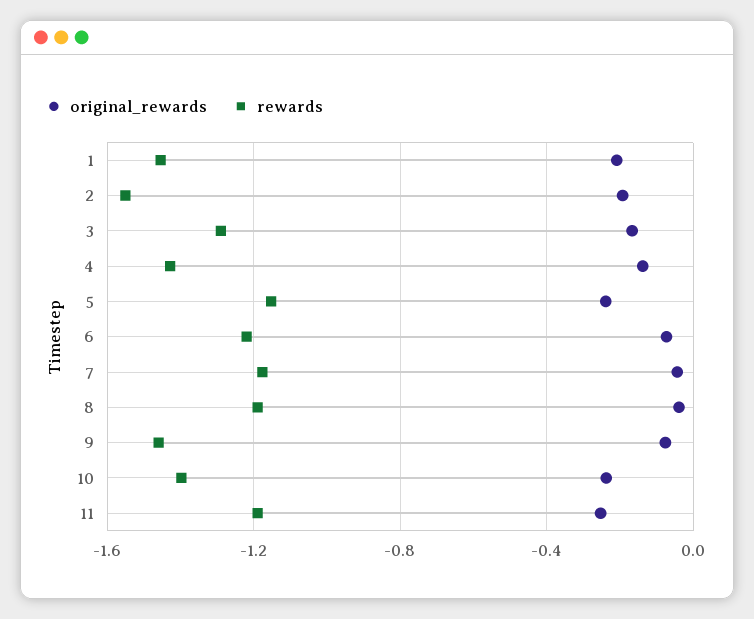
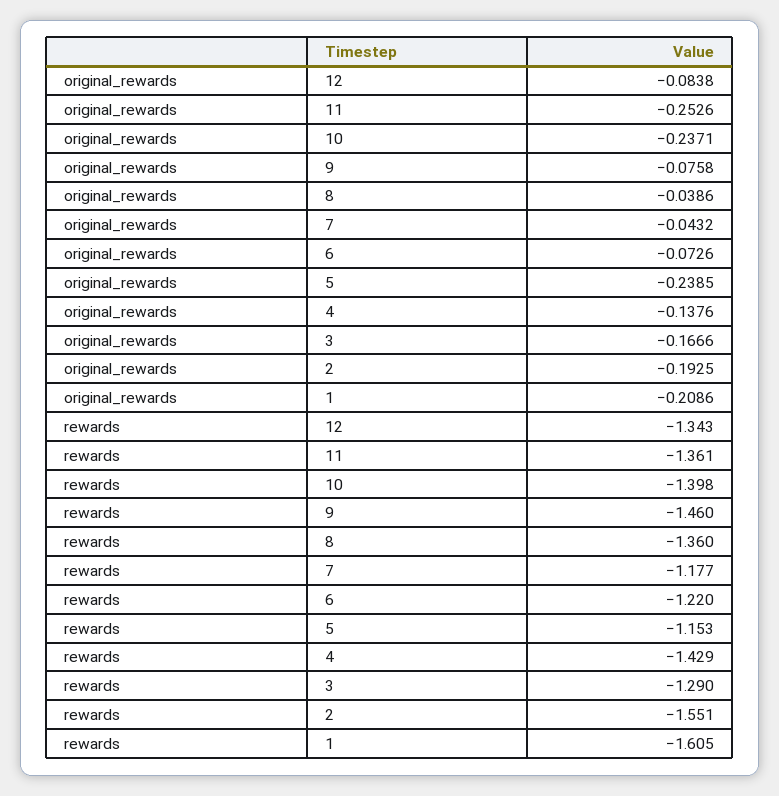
  {
    "original_rewards": {
      "1": -0.2086,
      "2": -0.1925,
      "3": -0.1666,
      "4": -0.1376,
      "5": -0.2385,
      "6": -0.0726,
      "7": -0.0432,
      "8": -0.0386,
      "9": -0.0758,
      "10": -0.2371,
-     "11": -0.2526
+     "11": -0.2526,
+     "12": -0.0838
    },
    "rewards": {
-     "1": -1.45,
+     "1": -1.605,
      "2": -1.551,
      "3": -1.29,
      "4": -1.429,
      "5": -1.153,
      "6": -1.22,
      "7": -1.177,
-     "8": -1.2,
+     "8": -1.36,
      "9": -1.46,
      "10": -1.398,
-     "11": -1.2
+     "11": -1.361,
+     "12": -1.343
    }
  }

